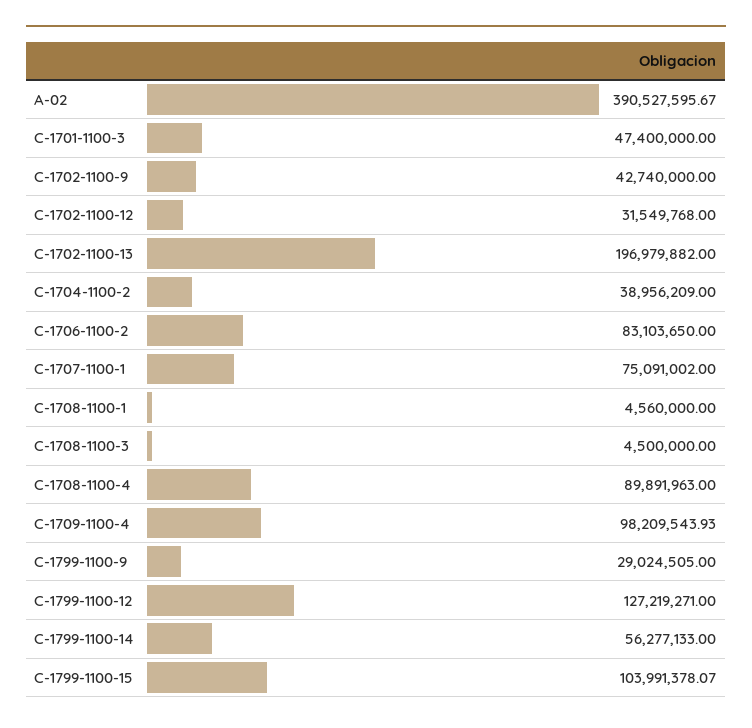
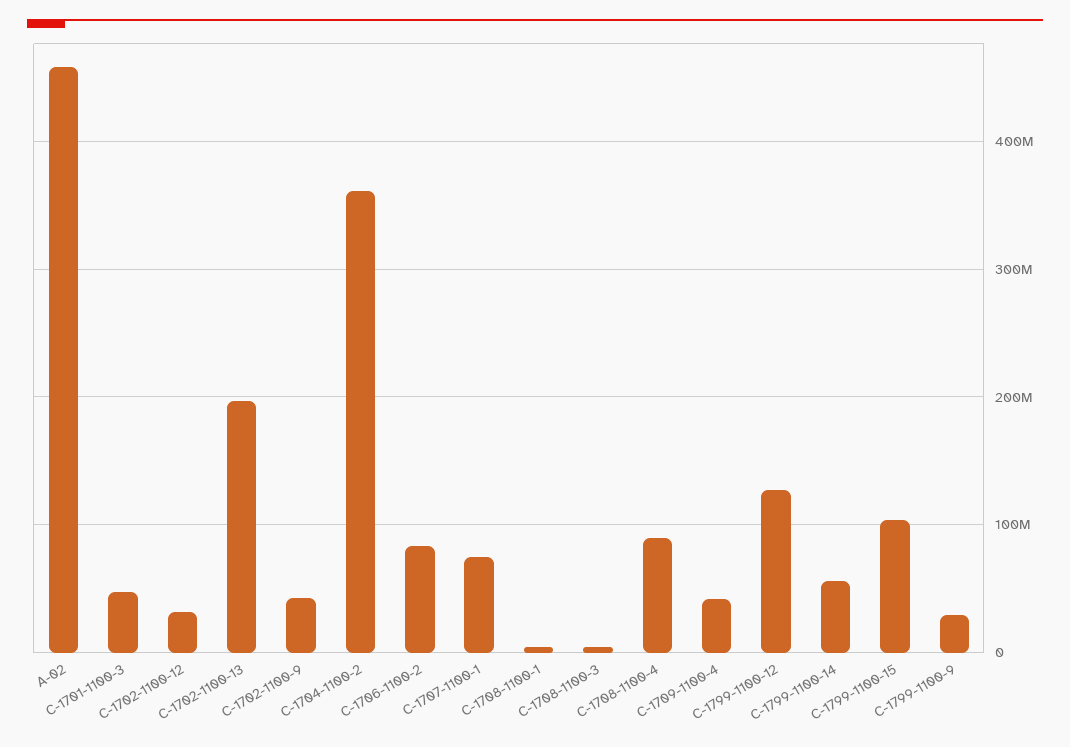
  {
-   "A-02": 390527595.67,
+   "A-02": 460000000,
    "C-1701-1100-3": 47400000,
    "C-1702-1100-9": 42740000,
    "C-1702-1100-12": 31549768,
    "C-1702-1100-13": 196979882,
-   "C-1704-1100-2": 38956209,
+   "C-1704-1100-2": 360000000,
    "C-1706-1100-2": 83103650,
    "C-1707-1100-1": 75091002,
    "C-1708-1100-1": 4560000,
    "C-1708-1100-3": 4500000,
    "C-1708-1100-4": 89891963,
-   "C-1709-1100-4": 98209543.93,
+   "C-1709-1100-4": 40000000,
    "C-1799-1100-9": 29024505,
    "C-1799-1100-12": 127219271,
    "C-1799-1100-14": 56277133,
    "C-1799-1100-15": 103991378.07
  }

